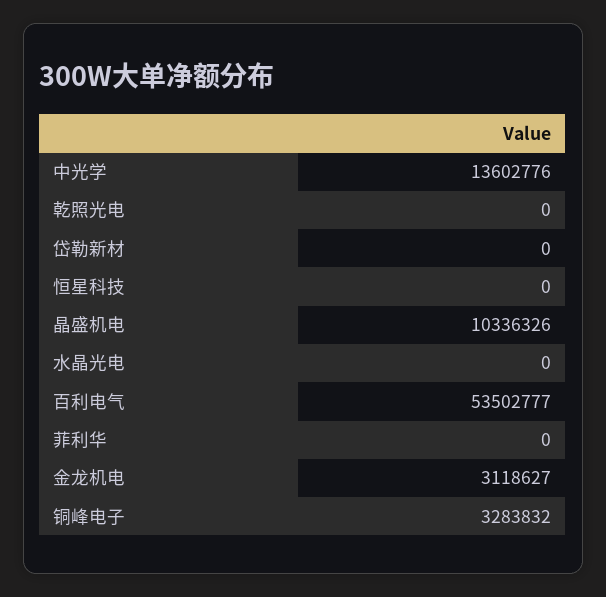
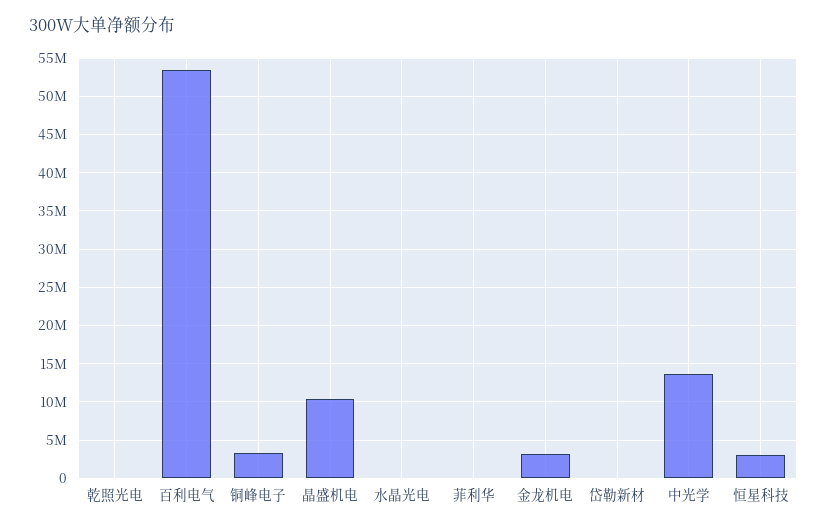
  {
    "中光学": 13602776,
    "乾照光电": 0,
    "岱勒新材": 0,
-   "恒星科技": 0,
+   "恒星科技": 3000000,
    "晶盛机电": 10336326,
    "水晶光电": 0,
    "百利电气": 53502777,
    "菲利华": 0,
    "金龙机电": 3118627,
    "铜峰电子": 3283832
  }

